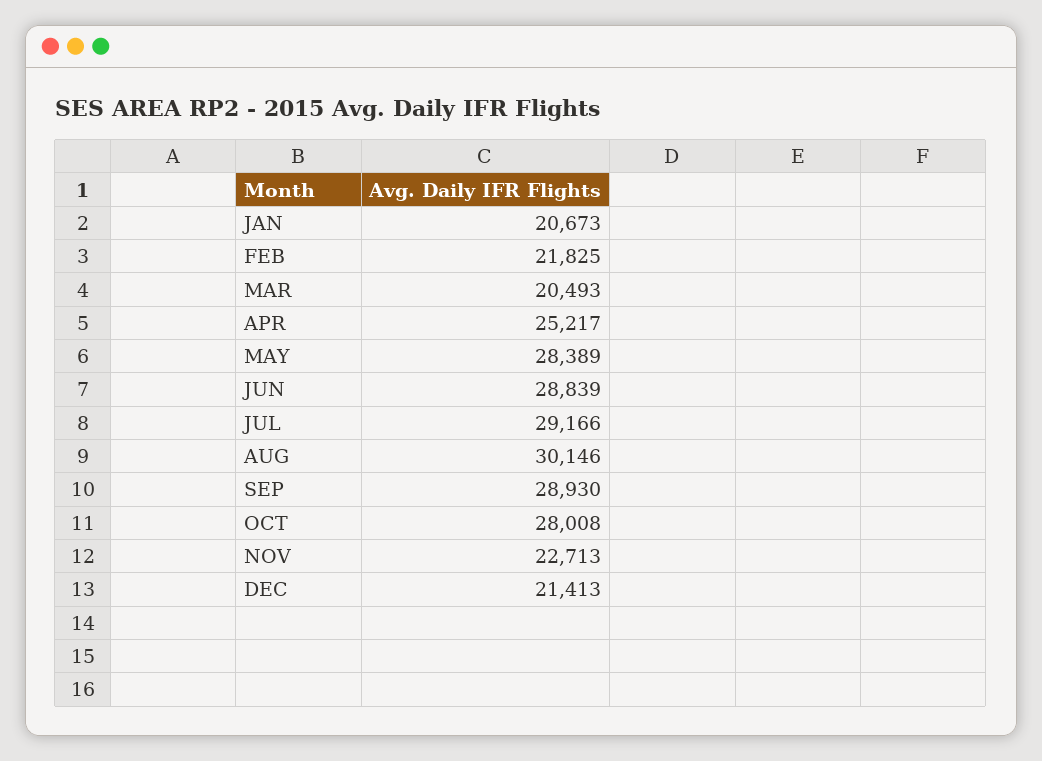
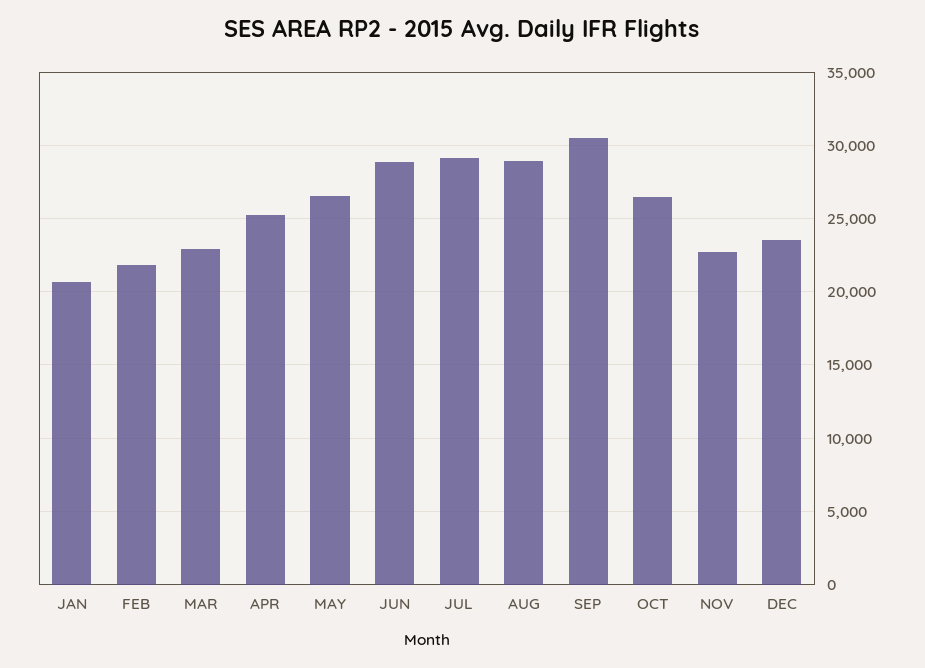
  {
    "JAN": 20673,
    "FEB": 21825,
-   "MAR": 20493,
+   "MAR": 23000,
    "APR": 25217,
-   "MAY": 28389,
+   "MAY": 26500,
    "JUN": 28839,
    "JUL": 29166,
-   "AUG": 30146,
+   "AUG": 29000,
-   "SEP": 28930,
+   "SEP": 30500,
-   "OCT": 28008,
+   "OCT": 26500,
    "NOV": 22713,
-   "DEC": 21413
+   "DEC": 23500
  }

